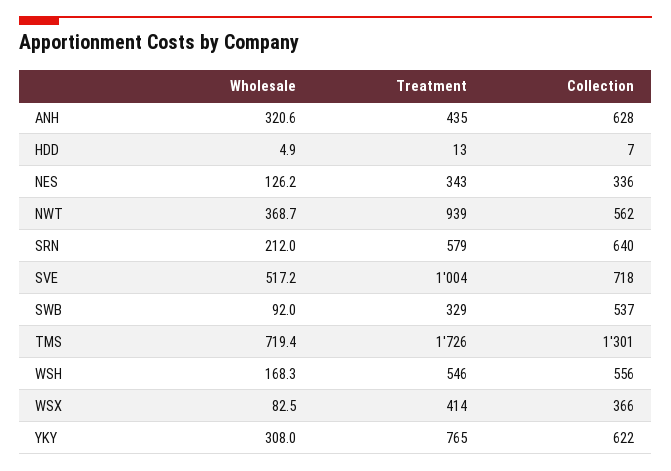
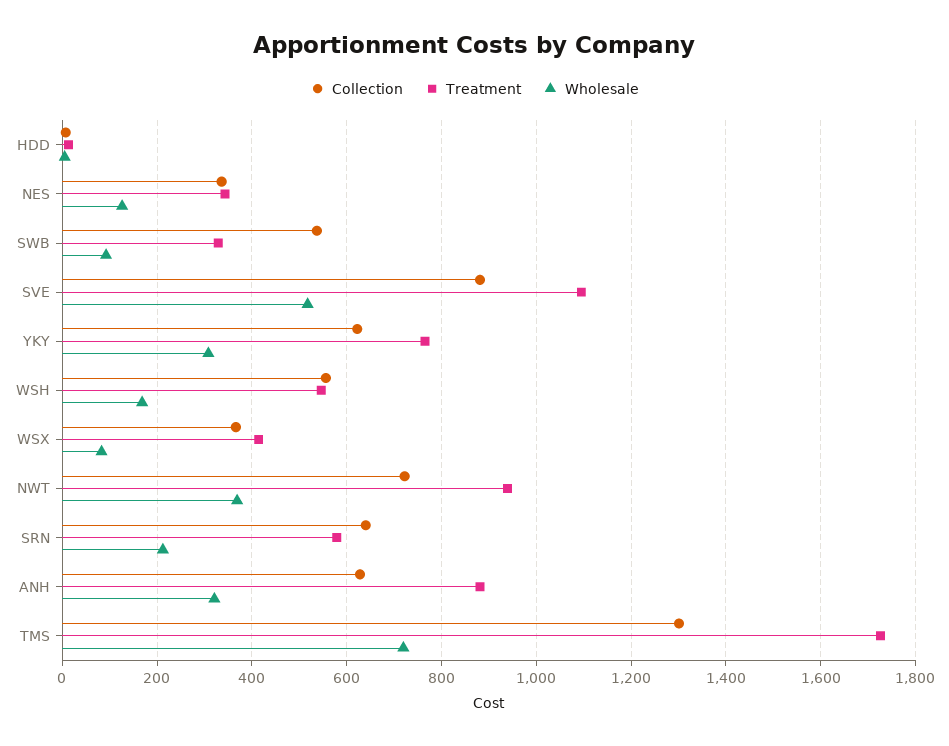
  {
    "Wholesale": {
      "ANH": 320.6,
      "HDD": 4.9,
      "NES": 126.2,
      "NWT": 368.7,
      "SRN": 212,
      "SVE": 517.2,
      "SWB": 92,
      "TMS": 719.4,
      "WSH": 168.3,
      "WSX": 82.5,
      "YKY": 308
    },
    "Treatment": {
-     "ANH": 435,
+     "ANH": 880,
      "HDD": 13,
      "NES": 343,
      "NWT": 939,
      "SRN": 579,
-     "SVE": 1004,
+     "SVE": 1100,
      "SWB": 329,
      "TMS": 1726,
      "WSH": 546,
      "WSX": 414,
      "YKY": 765
    },
    "Collection": {
      "ANH": 628,
      "HDD": 7,
      "NES": 336,
-     "NWT": 562,
+     "NWT": 720,
      "SRN": 640,
-     "SVE": 718,
+     "SVE": 880,
      "SWB": 537,
      "TMS": 1301,
      "WSH": 556,
      "WSX": 366,
      "YKY": 622
    }
  }

